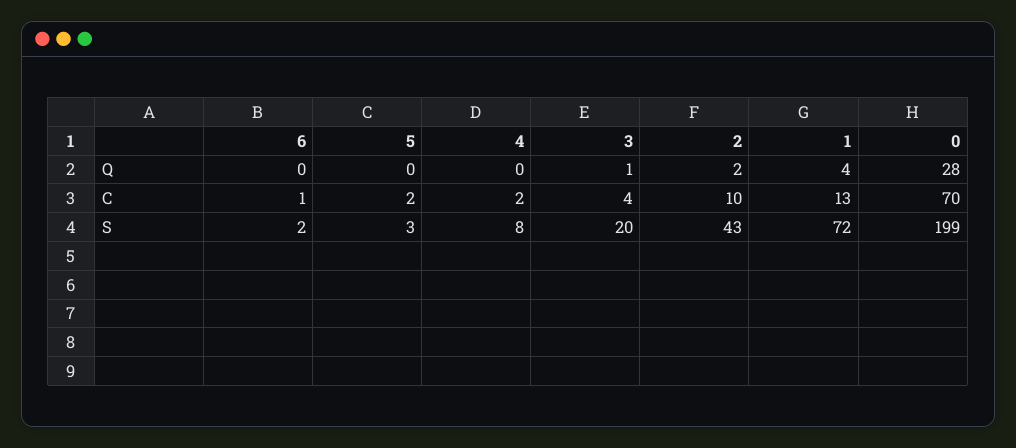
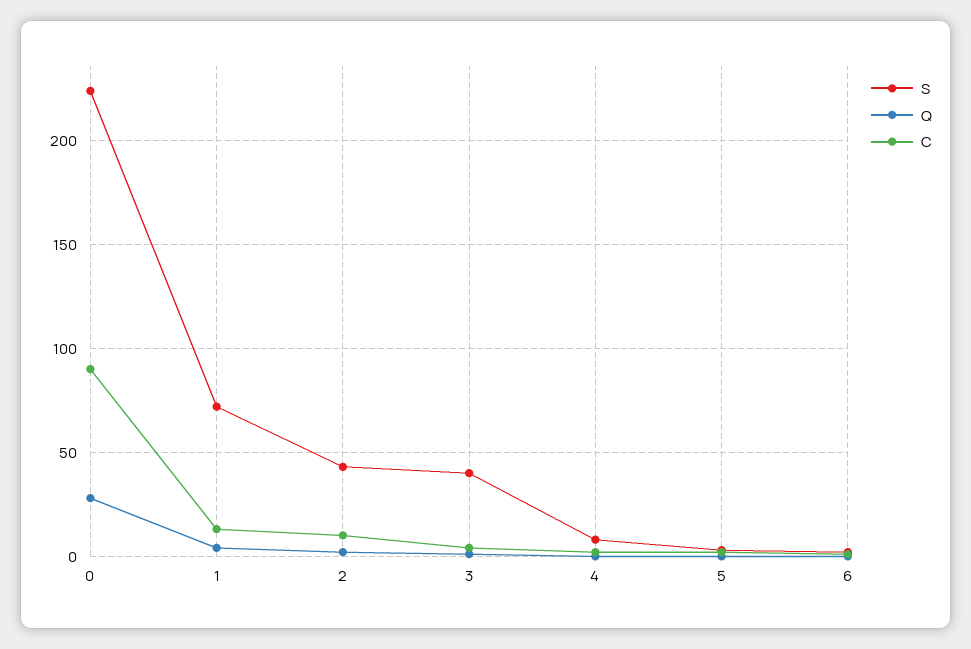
  {
    "Q": {
      "6": 0,
      "5": 0,
      "4": 0,
      "3": 1,
      "2": 2,
      "1": 4,
      "0": 28
    },
    "C": {
      "6": 1,
      "5": 2,
      "4": 2,
      "3": 4,
      "2": 10,
      "1": 13,
-     "0": 70
+     "0": 90
    },
    "S": {
      "6": 2,
      "5": 3,
      "4": 8,
-     "3": 20,
+     "3": 40,
      "2": 43,
      "1": 72,
-     "0": 199
+     "0": 225
    }
  }

